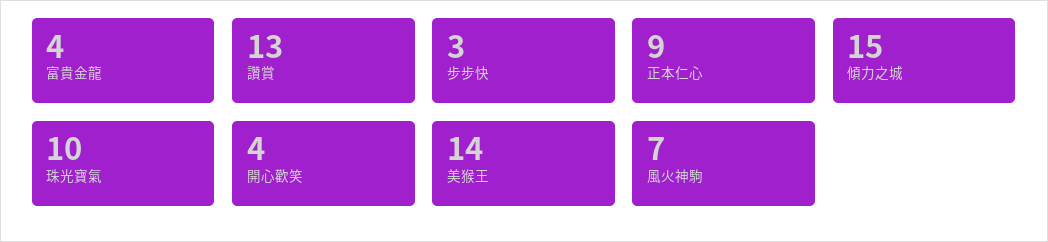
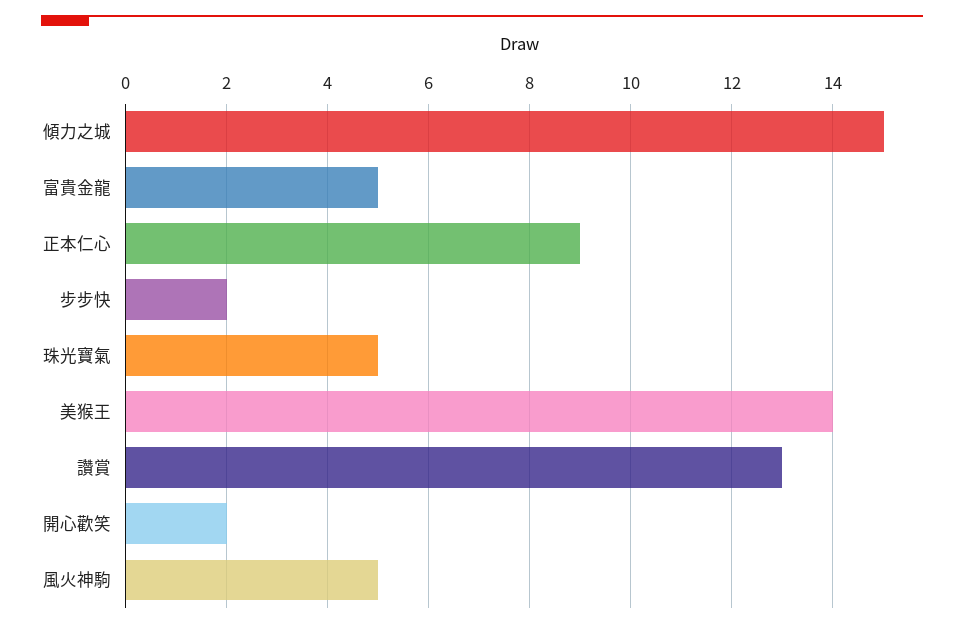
  {
-   "富貴金龍": 4,
+   "富貴金龍": 5,
    "讚賞": 13,
-   "步步快": 3,
+   "步步快": 2,
    "正本仁心": 9,
    "傾力之城": 15,
-   "珠光寶氣": 10,
+   "珠光寶氣": 5,
-   "開心歡笑": 4,
+   "開心歡笑": 2,
    "美猴王": 14,
-   "風火神駒": 7
+   "風火神駒": 5
  }

